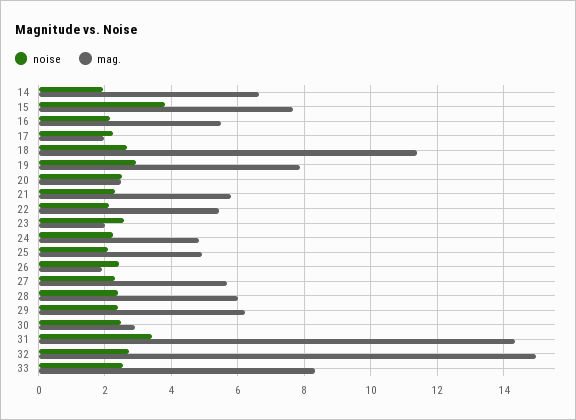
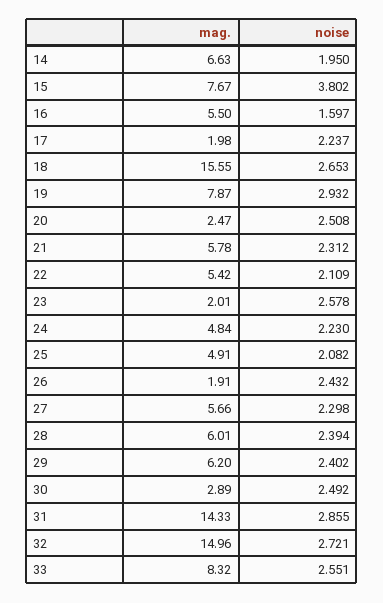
  {
    "noise": {
      "14": 1.95,
      "15": 3.802,
-     "16": 2.2,
+     "16": 1.597,
      "17": 2.237,
      "18": 2.653,
      "19": 2.932,
      "20": 2.508,
      "21": 2.312,
      "22": 2.109,
      "23": 2.578,
      "24": 2.23,
      "25": 2.082,
      "26": 2.432,
      "27": 2.298,
      "28": 2.394,
      "29": 2.402,
      "30": 2.492,
-     "31": 3.4,
+     "31": 2.855,
      "32": 2.721,
      "33": 2.551
    },
    "mag.": {
      "14": 6.63,
      "15": 7.67,
      "16": 5.5,
      "17": 1.98,
-     "18": 11.4,
+     "18": 15.55,
      "19": 7.87,
      "20": 2.47,
      "21": 5.78,
      "22": 5.42,
      "23": 2.01,
      "24": 4.84,
      "25": 4.91,
      "26": 1.91,
      "27": 5.66,
      "28": 6.01,
      "29": 6.2,
      "30": 2.89,
      "31": 14.33,
      "32": 14.96,
      "33": 8.32
    }
  }

